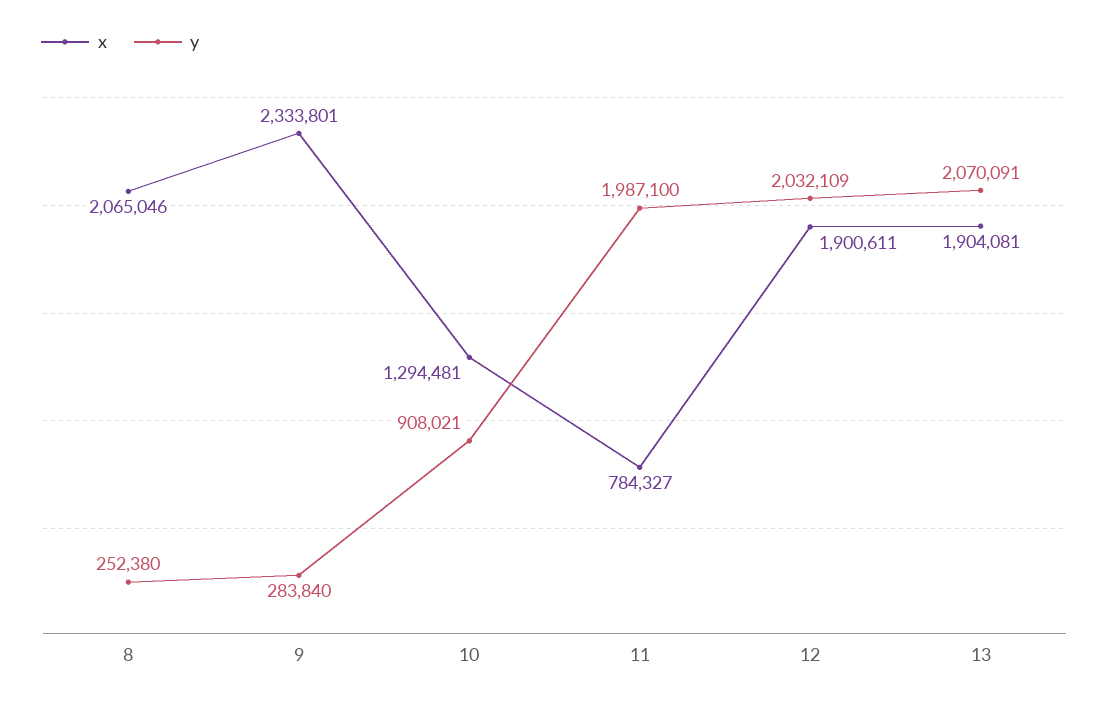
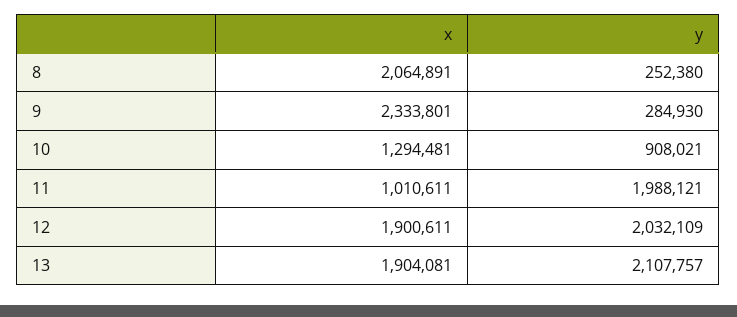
  {
    "x": {
-     "8": 2065046,
+     "8": 2064891,
      "9": 2333801,
      "10": 1294481,
-     "11": 784327,
+     "11": 1010611,
      "12": 1900611,
      "13": 1904081
    },
    "y": {
      "8": 252380,
-     "9": 283840,
+     "9": 284930,
      "10": 908021,
-     "11": 1987100,
+     "11": 1988121,
      "12": 2032109,
-     "13": 2070091
+     "13": 2107757
    }
  }

